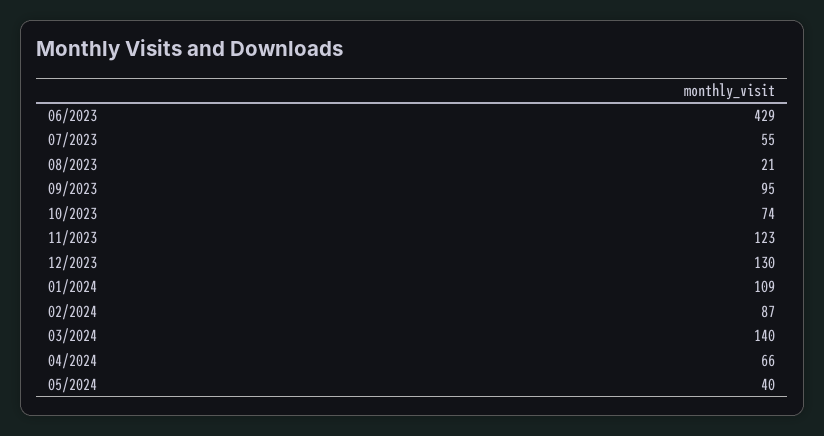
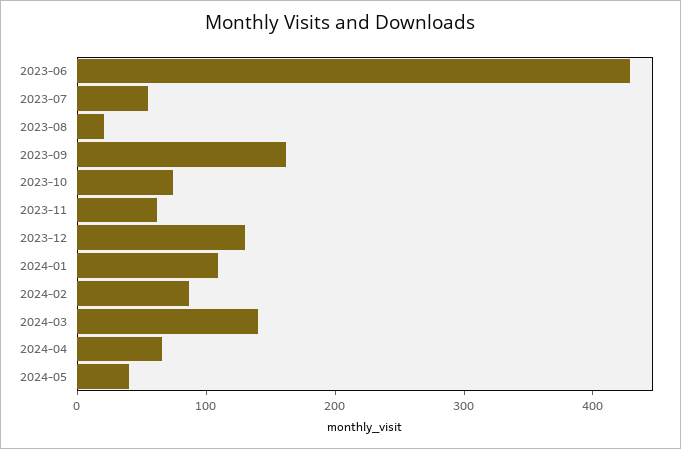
  {
    "06/2023": 429,
    "07/2023": 55,
    "08/2023": 21,
-   "09/2023": 95,
+   "09/2023": 160,
    "10/2023": 74,
-   "11/2023": 123,
+   "11/2023": 60,
    "12/2023": 130,
    "01/2024": 109,
    "02/2024": 87,
    "03/2024": 140,
    "04/2024": 66,
    "05/2024": 40
  }

